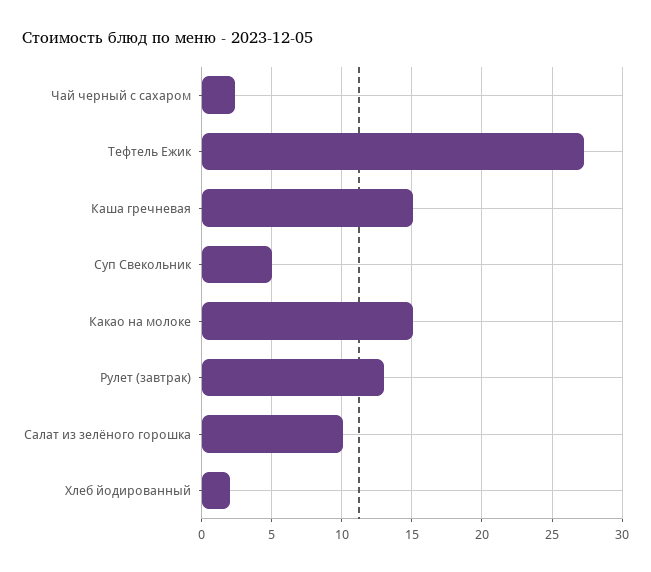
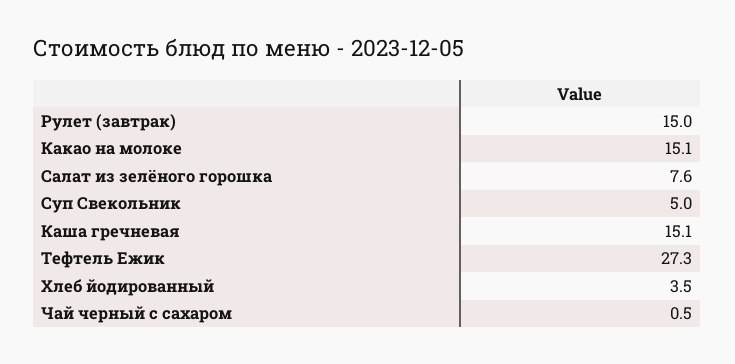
  {
-   "Чай черный с сахаром": 2.5,
+   "Чай черный с сахаром": 0.5,
    "Тефтель Ежик": 27.3,
    "Каша гречневая": 15.1,
    "Суп Свекольник": 5,
    "Какао на молоке": 15.1,
-   "Рулет (завтрак)": 13,
+   "Рулет (завтрак)": 15,
-   "Салат из зелёного горошка": 10,
+   "Салат из зелёного горошка": 7.6,
-   "Хлеб йодированный": 2
+   "Хлеб йодированный": 3.5
  }

